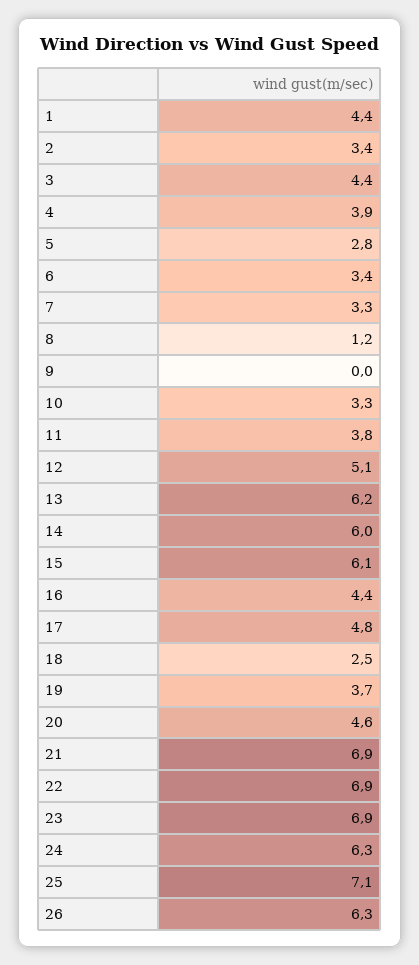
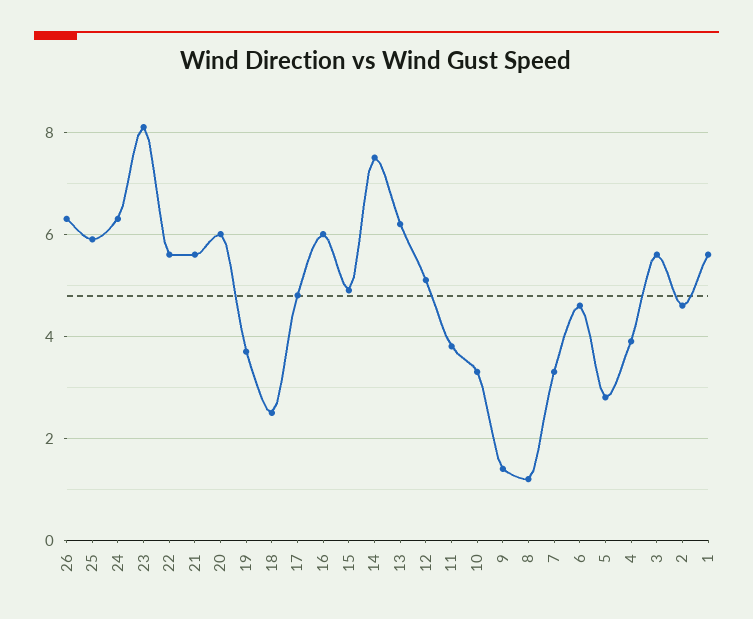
  {
-   "1": 4.4,
+   "1": 5.5,
-   "2": 3.4,
+   "2": 4.5,
-   "3": 4.4,
+   "3": 5.5,
    "4": 3.9,
    "5": 2.8,
-   "6": 3.4,
+   "6": 4.5,
    "7": 3.3,
    "8": 1.2,
-   "9": 0,
+   "9": 1.5,
    "10": 3.3,
    "11": 3.8,
    "12": 5.1,
    "13": 6.2,
-   "14": 6,
+   "14": 7.5,
-   "15": 6.1,
+   "15": 5,
-   "16": 4.4,
+   "16": 6,
    "17": 4.8,
    "18": 2.5,
    "19": 3.7,
-   "20": 4.6,
+   "20": 6,
-   "21": 6.9,
+   "21": 5.5,
-   "22": 6.9,
+   "22": 5.5,
-   "23": 6.9,
+   "23": 8,
    "24": 6.3,
-   "25": 7.1,
+   "25": 6,
    "26": 6.3
  }

